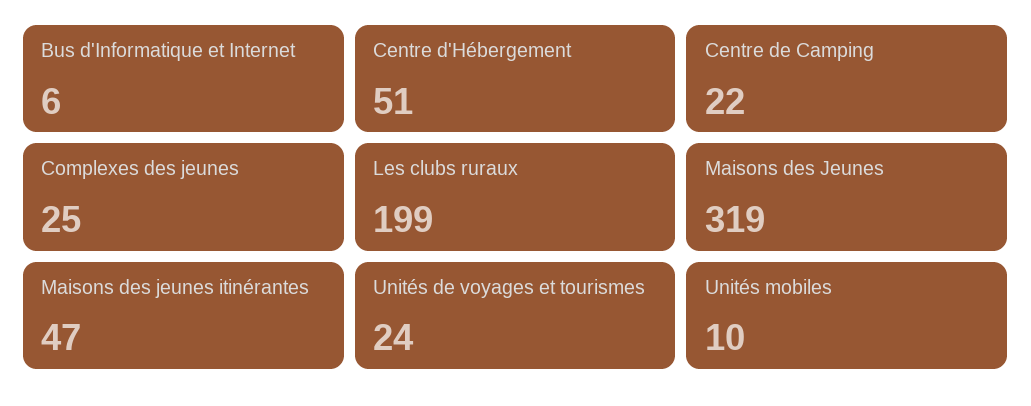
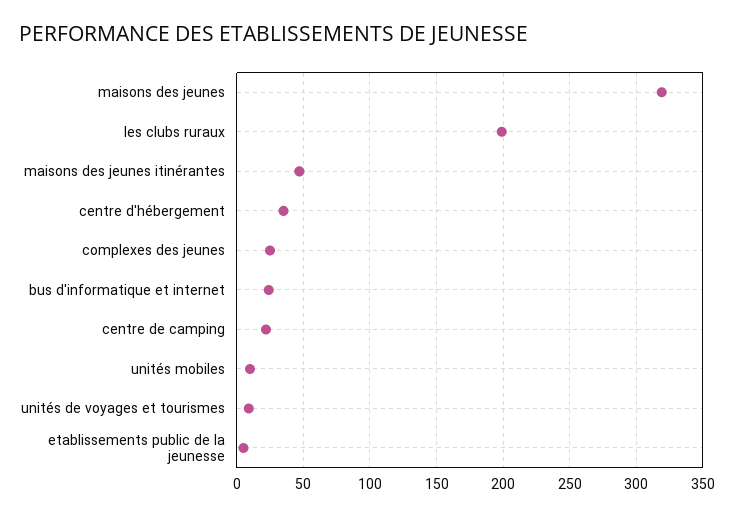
  {
-   "Bus d'Informatique et Internet": 6,
+   "Bus d'Informatique et Internet": 25,
-   "Centre d'Hébergement": 51,
+   "Centre d'Hébergement": 35,
    "Centre de Camping": 22,
    "Complexes des jeunes": 25,
    "Les clubs ruraux": 199,
    "Maisons des Jeunes": 319,
    "Maisons des jeunes itinérantes": 47,
-   "Unités de voyages et tourismes": 24,
+   "Unités de voyages et tourismes": 10,
-   "Unités mobiles": 10
+   "Unités mobiles": 10,
+   "etablissements public de la jeunesse": 5
  }

